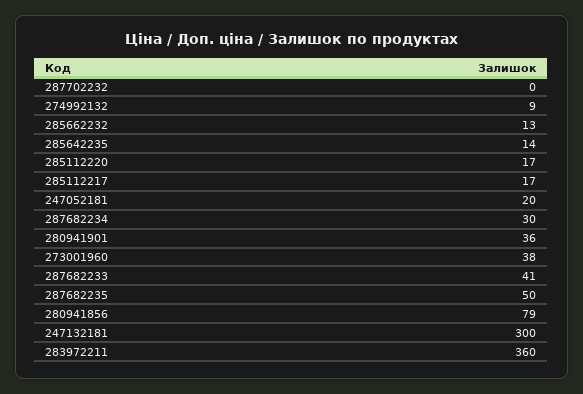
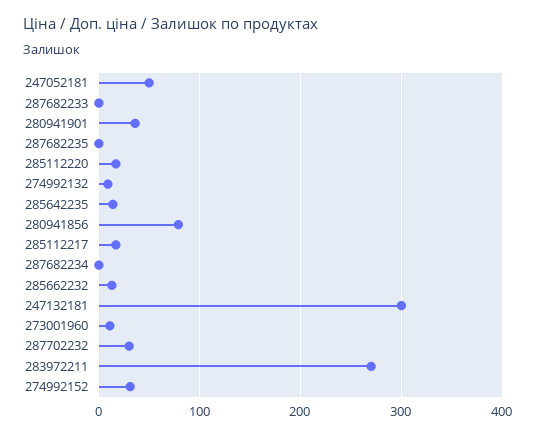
  {
-   "287702232": 0,
+   "287702232": 30,
    "274992132": 9,
    "285662232": 13,
    "285642235": 14,
    "285112220": 17,
    "285112217": 17,
-   "247052181": 20,
+   "247052181": 50,
-   "287682234": 30,
+   "287682234": 0,
    "280941901": 36,
-   "273001960": 38,
+   "273001960": 10,
-   "287682233": 41,
+   "287682233": 0,
-   "287682235": 50,
+   "287682235": 0,
    "280941856": 79,
    "247132181": 300,
-   "283972211": 360
+   "283972211": 270,
+   "274992152": 30
  }

